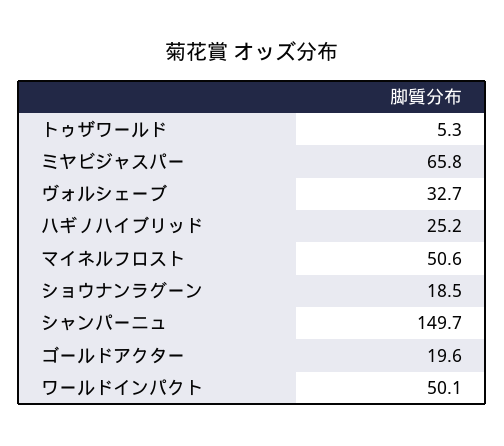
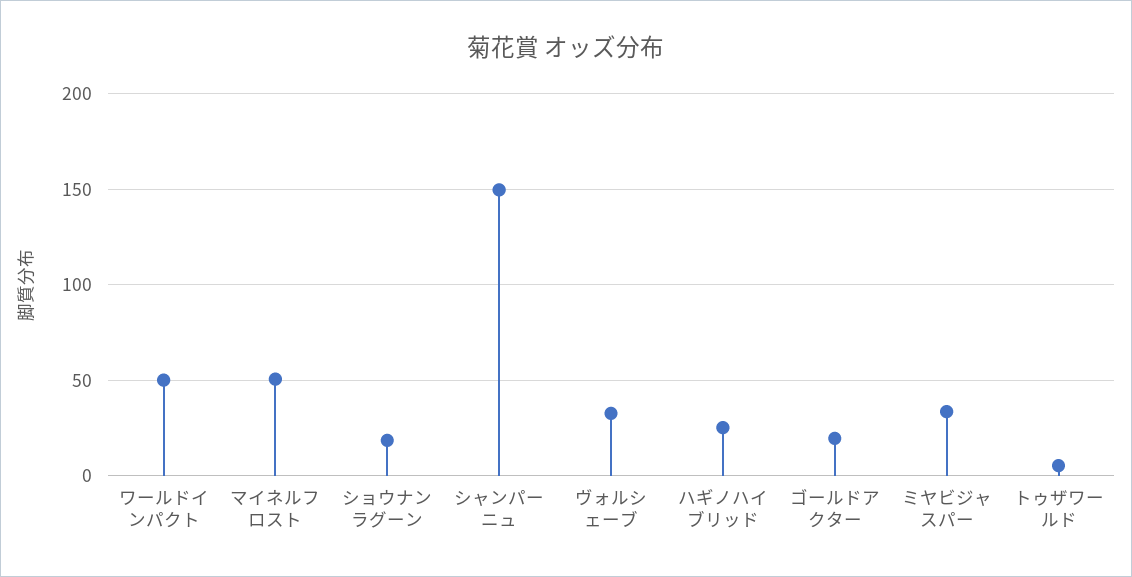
  {
    "トゥザワールド": 5.3,
-   "ミヤビジャスパー": 65.8,
+   "ミヤビジャスパー": 35,
    "ヴォルシェーブ": 32.7,
    "ハギノハイブリッド": 25.2,
    "マイネルフロスト": 50.6,
    "ショウナンラグーン": 18.5,
    "シャンパーニュ": 149.7,
    "ゴールドアクター": 19.6,
    "ワールドインパクト": 50.1
  }

